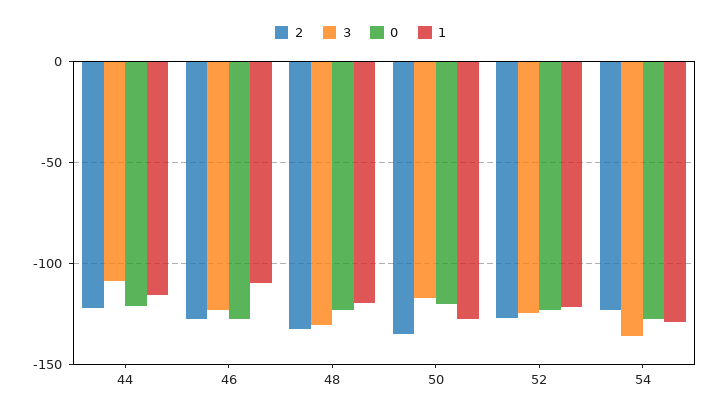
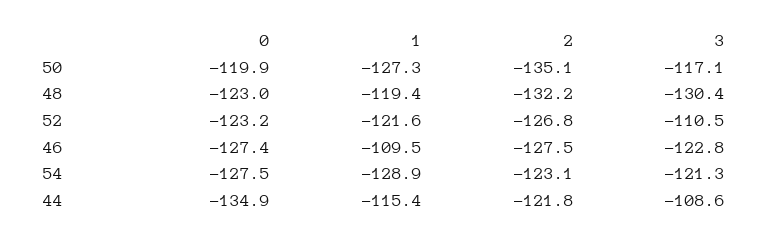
  {
    "2": {
      "44": -121.8,
      "46": -127.5,
      "48": -132.2,
      "50": -135.1,
      "52": -126.8,
      "54": -123.1
    },
    "3": {
      "44": -108.6,
      "46": -122.8,
      "48": -130.4,
      "50": -117.1,
-     "52": -125,
+     "52": -110.5,
-     "54": -135
+     "54": -121.3
    },
    "0": {
-     "44": -120,
+     "44": -134.9,
      "46": -127.4,
      "48": -123,
      "50": -119.9,
      "52": -123.2,
      "54": -127.5
    },
    "1": {
      "44": -115.4,
      "46": -109.5,
      "48": -119.4,
      "50": -127.3,
      "52": -121.6,
      "54": -128.9
    }
  }

